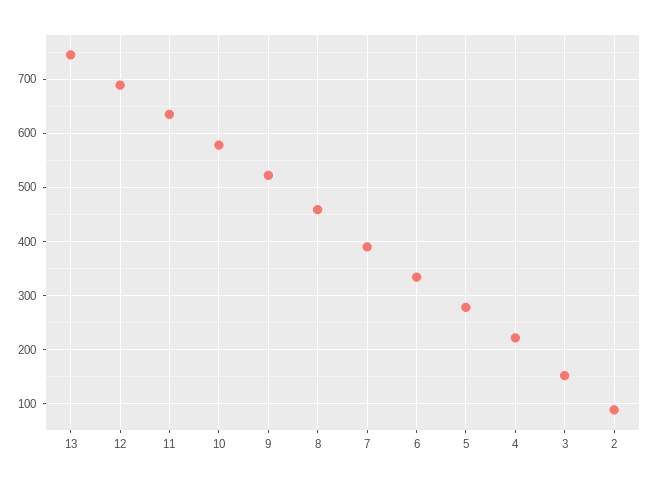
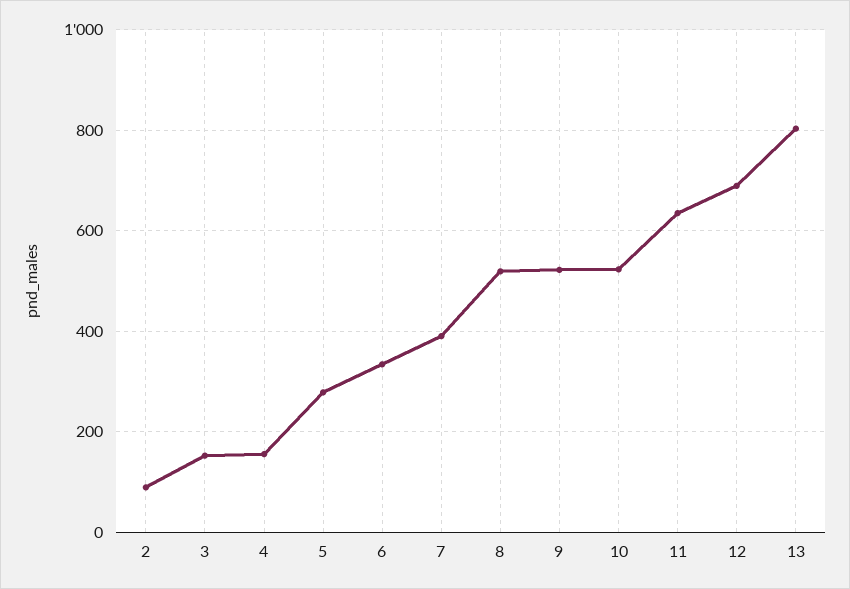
  {
-   "13": 740,
+   "13": 800,
    "12": 680,
    "11": 640,
-   "10": 580,
+   "10": 520,
    "9": 520,
-   "8": 460,
+   "8": 520,
    "7": 400,
    "6": 340,
    "5": 280,
-   "4": 220,
+   "4": 160,
    "3": 160,
    "2": 80
  }

